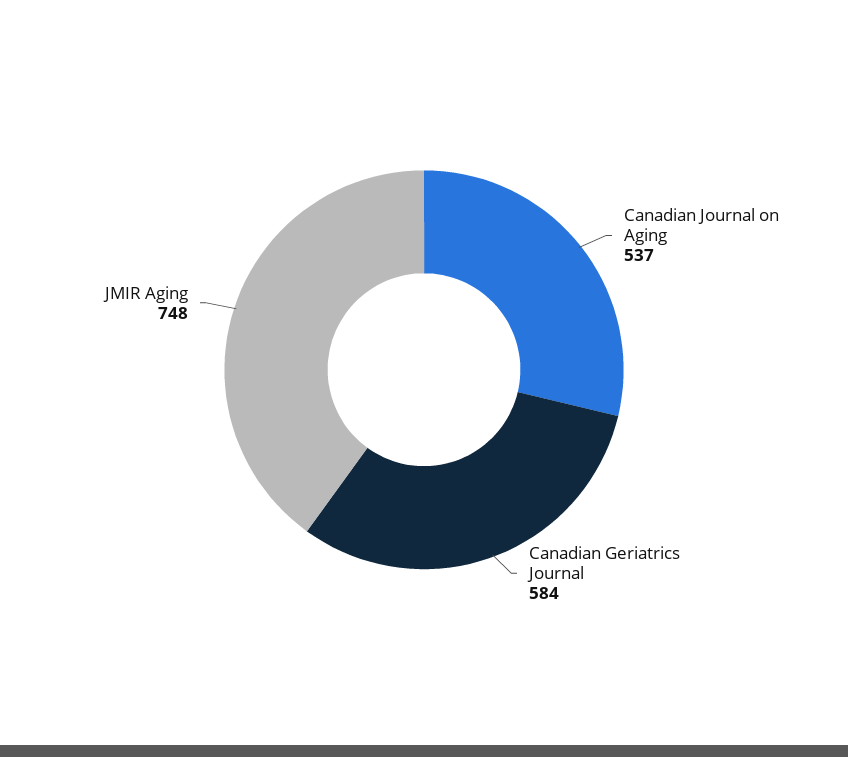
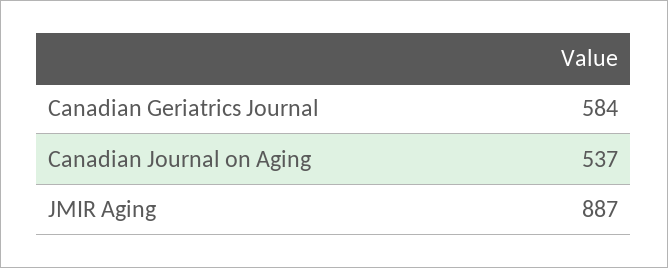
  {
    "Canadian Journal on Aging": 537,
    "Canadian Geriatrics Journal": 584,
-   "JMIR Aging": 748
+   "JMIR Aging": 887
  }

